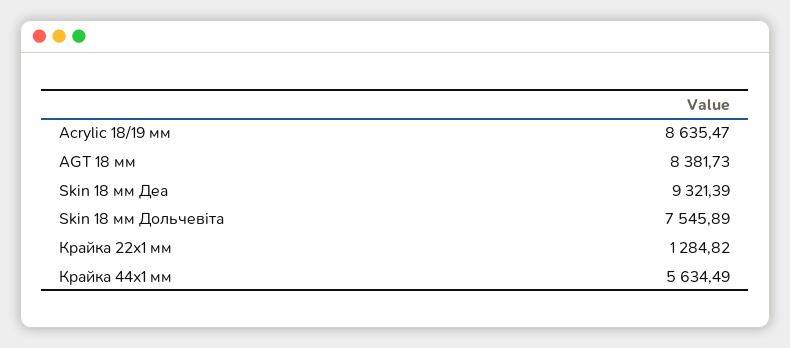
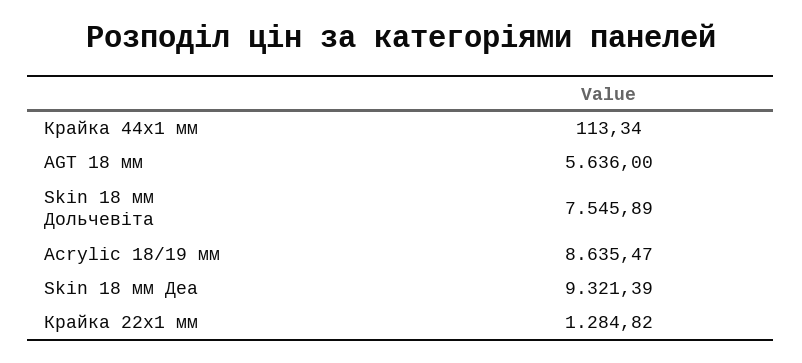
  {
    "Acrylic 18/19 мм": 8635.47,
-   "AGT 18 мм": 8381.73,
+   "AGT 18 мм": 5636,
    "Skin 18 мм Деа": 9321.39,
    "Skin 18 мм Дольчевіта": 7545.89,
    "Крайка 22x1 мм": 1284.82,
-   "Крайка 44x1 мм": 5634.49
+   "Крайка 44x1 мм": 113.34
  }

